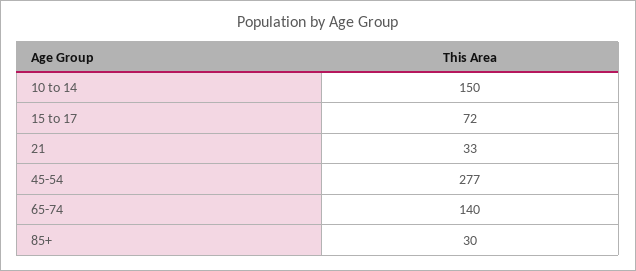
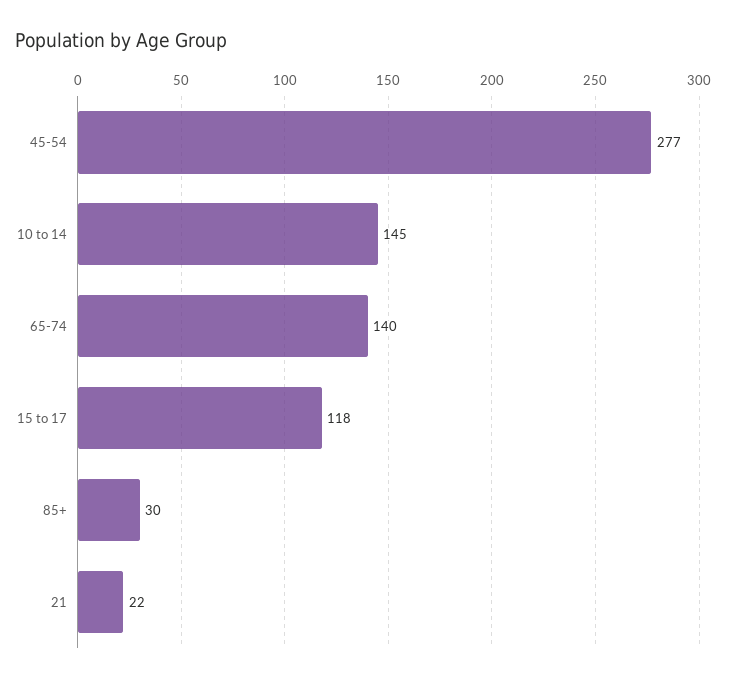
  {
-   "10 to 14": 150,
+   "10 to 14": 145,
-   "15 to 17": 72,
+   "15 to 17": 118,
-   "21": 33,
+   "21": 22,
    "45-54": 277,
    "65-74": 140,
    "85+": 30
  }

